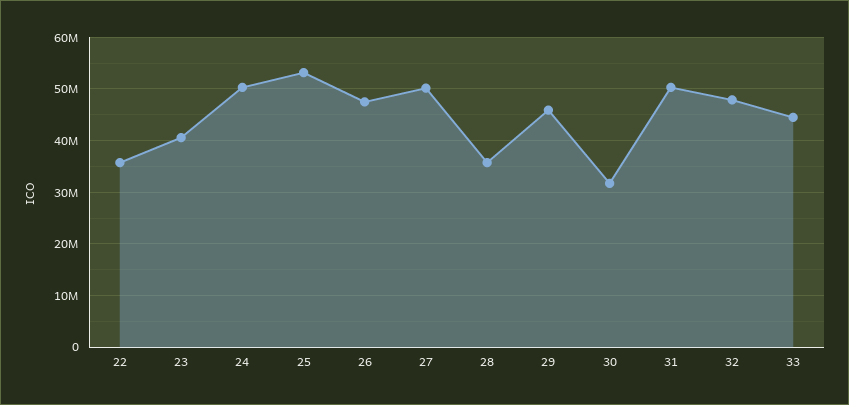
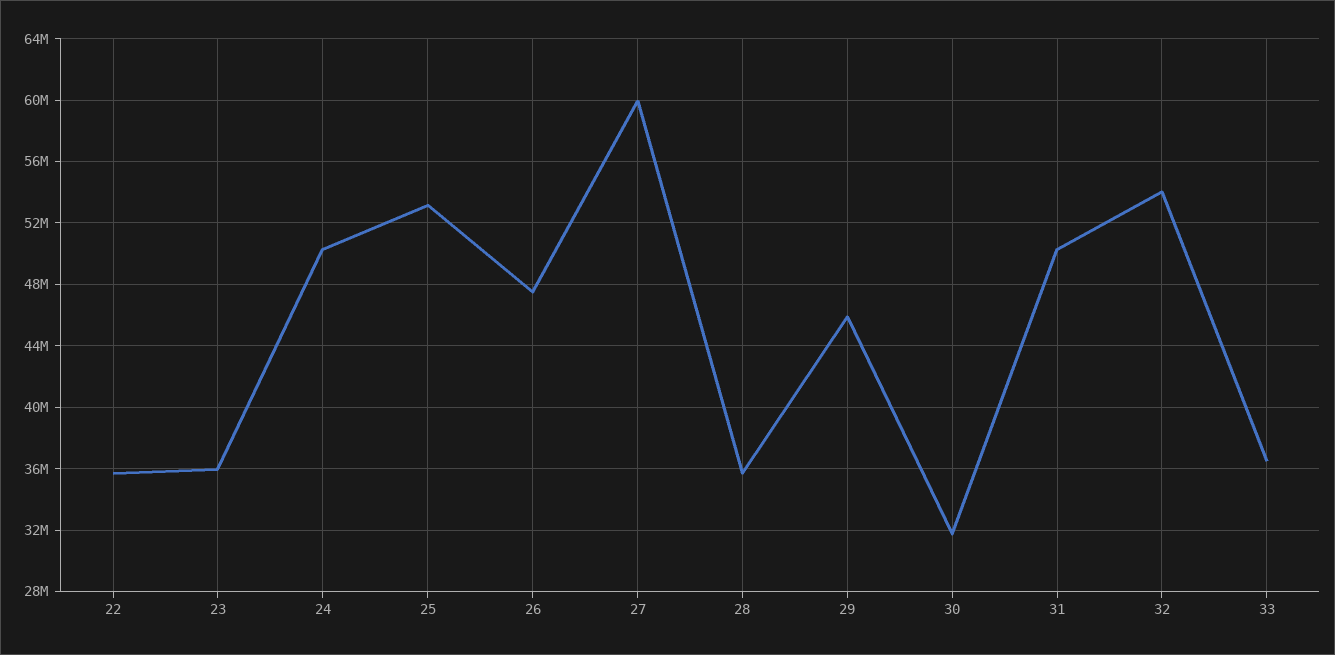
  {
    "22": 35500000,
-   "23": 40000000,
+   "23": 36000000,
    "24": 50500000,
    "25": 53000000,
    "26": 47500000,
-   "27": 50000000,
+   "27": 60000000,
    "28": 35500000,
    "29": 46000000,
    "30": 31500000,
    "31": 50500000,
-   "32": 48000000,
+   "32": 54000000,
-   "33": 44000000
+   "33": 36500000
  }

